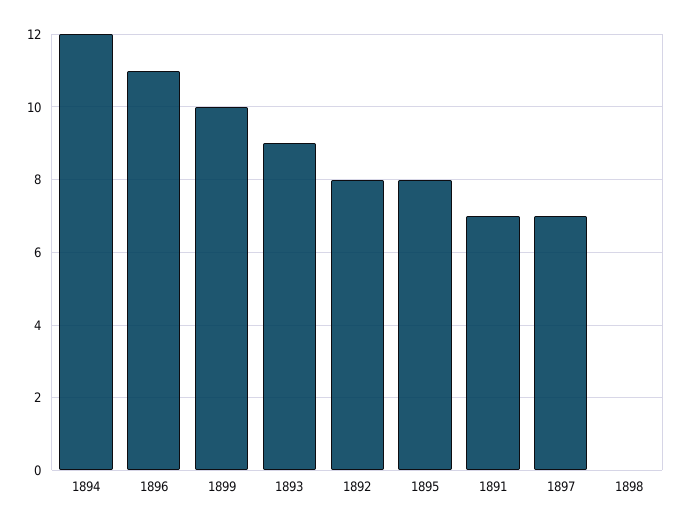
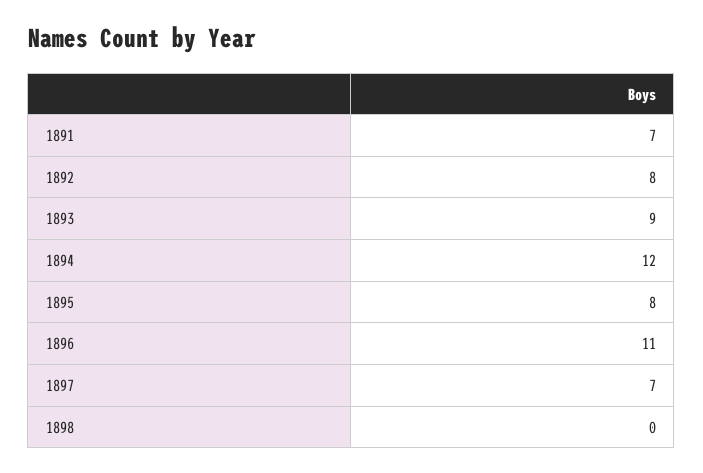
  {
    "1894": 12,
    "1896": 11,
-   "1899": 10,
    "1893": 9,
    "1892": 8,
    "1895": 8,
    "1891": 7,
    "1897": 7,
    "1898": 0
  }

